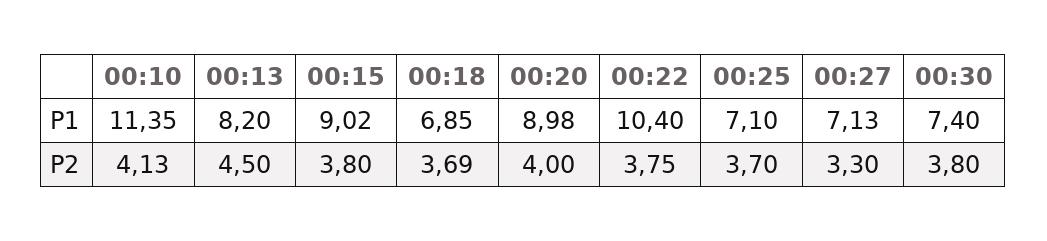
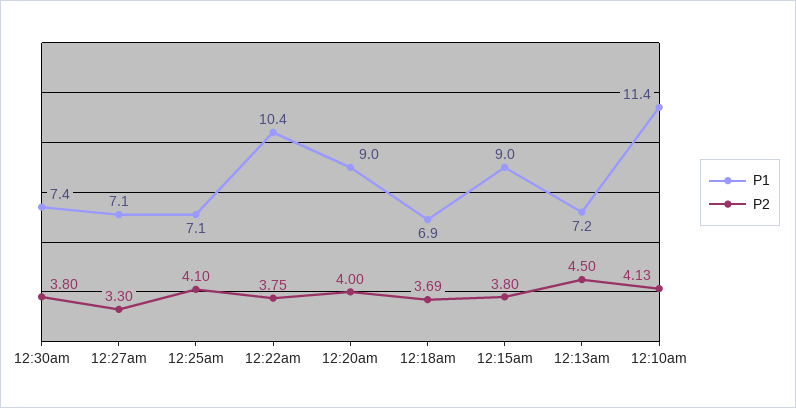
  {
    "P1": {
      "00:10": 11.35,
-     "00:13": 8.2,
+     "00:13": 7.2,
      "00:15": 9.02,
      "00:18": 6.85,
      "00:20": 8.98,
      "00:22": 10.4,
      "00:25": 7.1,
      "00:27": 7.13,
      "00:30": 7.4
    },
    "P2": {
      "00:10": 4.13,
      "00:13": 4.5,
      "00:15": 3.8,
      "00:18": 3.69,
      "00:20": 4,
      "00:22": 3.75,
-     "00:25": 3.7,
+     "00:25": 4.1,
      "00:27": 3.3,
      "00:30": 3.8
    }
  }

